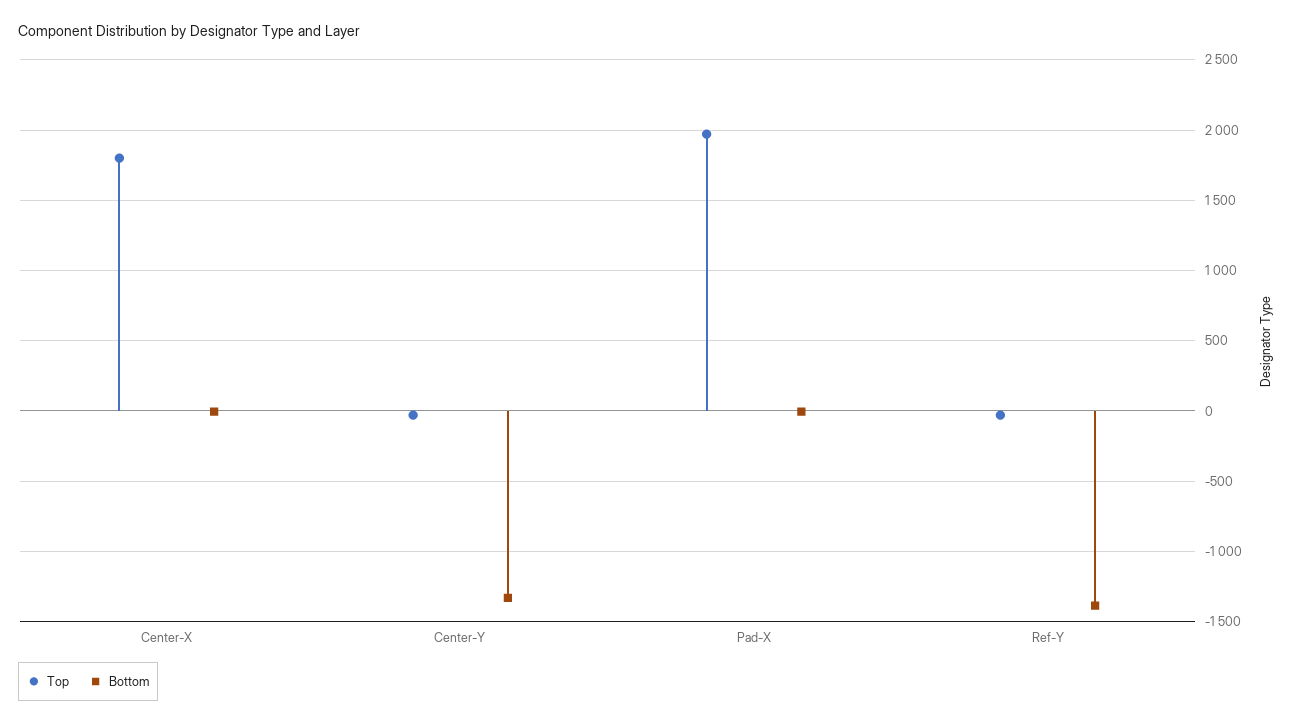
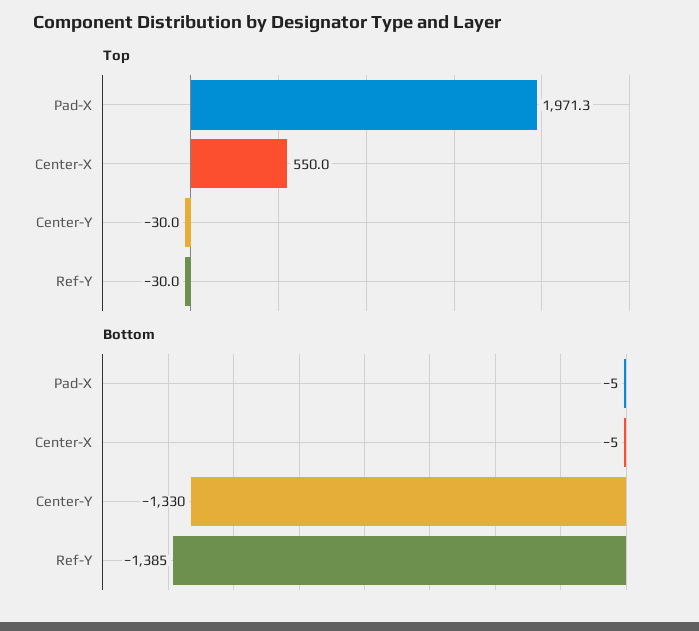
  {
    "Top": {
-     "Center-X": 1800,
+     "Center-X": 550,
      "Center-Y": -30,
      "Pad-X": 1971.3,
      "Ref-Y": -30
    },
    "Bottom": {
      "Center-X": -5,
      "Center-Y": -1330,
      "Pad-X": -5,
      "Ref-Y": -1385
    }
  }

